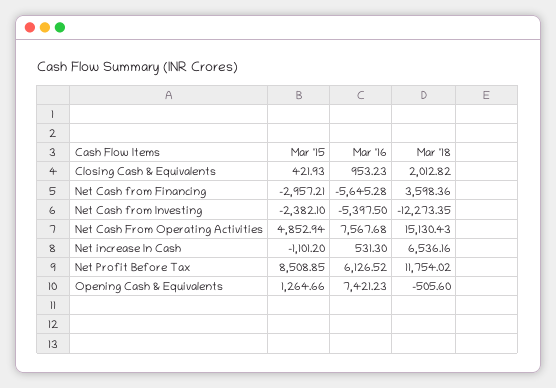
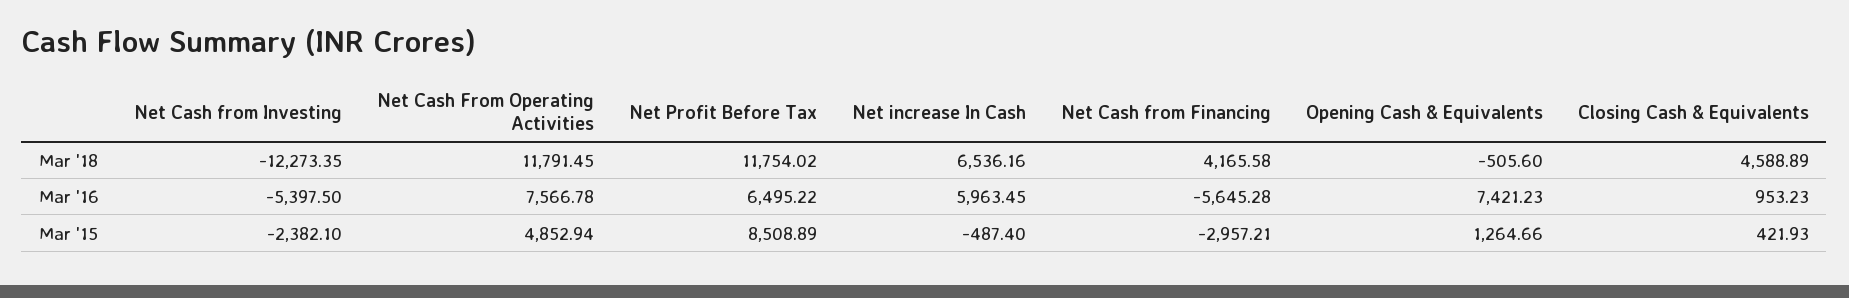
  {
    "Mar '15": {
      "Closing Cash & Equivalents": 421.93,
      "Net Cash from Financing": -2957.21,
      "Net Cash from Investing": -2382.1,
      "Net Cash From Operating Activities": 4852.94,
-     "Net increase In Cash": -1101.2,
+     "Net increase In Cash": -487.4,
-     "Net Profit Before Tax": 8508.85,
+     "Net Profit Before Tax": 8508.89,
      "Opening Cash & Equivalents": 1264.66
    },
    "Mar '16": {
      "Closing Cash & Equivalents": 953.23,
      "Net Cash from Financing": -5645.28,
      "Net Cash from Investing": -5397.5,
-     "Net Cash From Operating Activities": 7567.68,
+     "Net Cash From Operating Activities": 7566.78,
-     "Net increase In Cash": 531.3,
+     "Net increase In Cash": 5963.45,
-     "Net Profit Before Tax": 6126.52,
+     "Net Profit Before Tax": 6495.22,
      "Opening Cash & Equivalents": 7421.23
    },
    "Mar '18": {
-     "Closing Cash & Equivalents": 2012.82,
+     "Closing Cash & Equivalents": 4588.89,
-     "Net Cash from Financing": 3598.36,
+     "Net Cash from Financing": 4165.58,
      "Net Cash from Investing": -12273.35,
-     "Net Cash From Operating Activities": 15130.43,
+     "Net Cash From Operating Activities": 11791.45,
      "Net increase In Cash": 6536.16,
      "Net Profit Before Tax": 11754.02,
      "Opening Cash & Equivalents": -505.6
    }
  }

